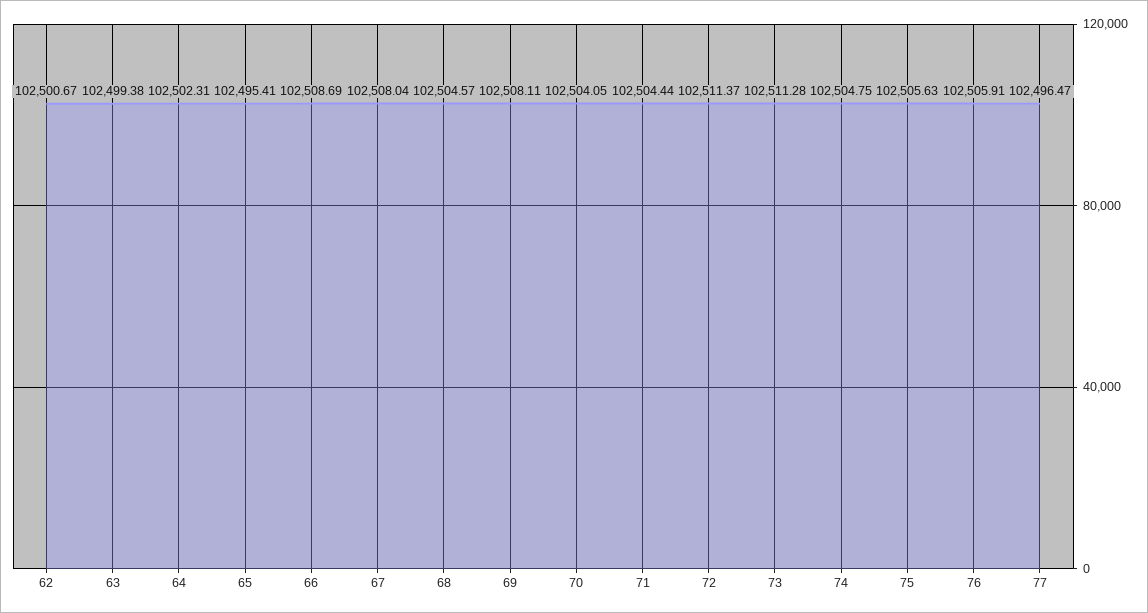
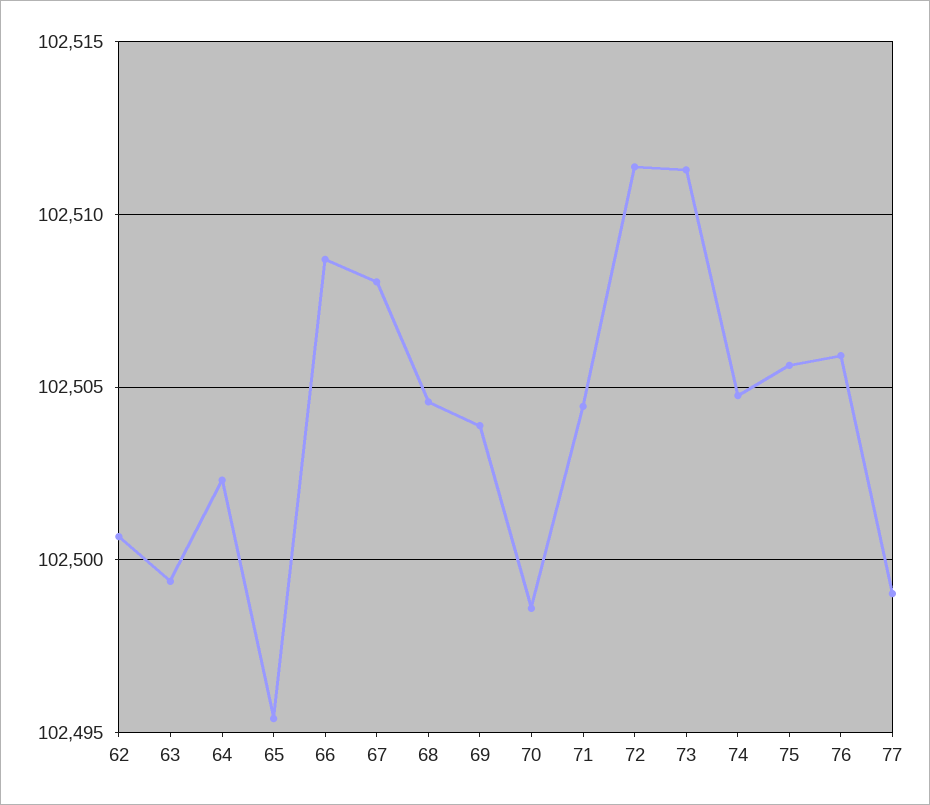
  {
    "62": 102500.67,
    "63": 102499.38,
    "64": 102502.31,
    "65": 102495.41,
    "66": 102508.69,
    "67": 102508.04,
    "68": 102504.57,
-   "69": 102508.11,
+   "69": 102504,
-   "70": 102504.05,
+   "70": 102498.5,
    "71": 102504.44,
    "72": 102511.37,
    "73": 102511.28,
    "74": 102504.75,
    "75": 102505.63,
    "76": 102505.91,
-   "77": 102496.47
+   "77": 102499
  }

